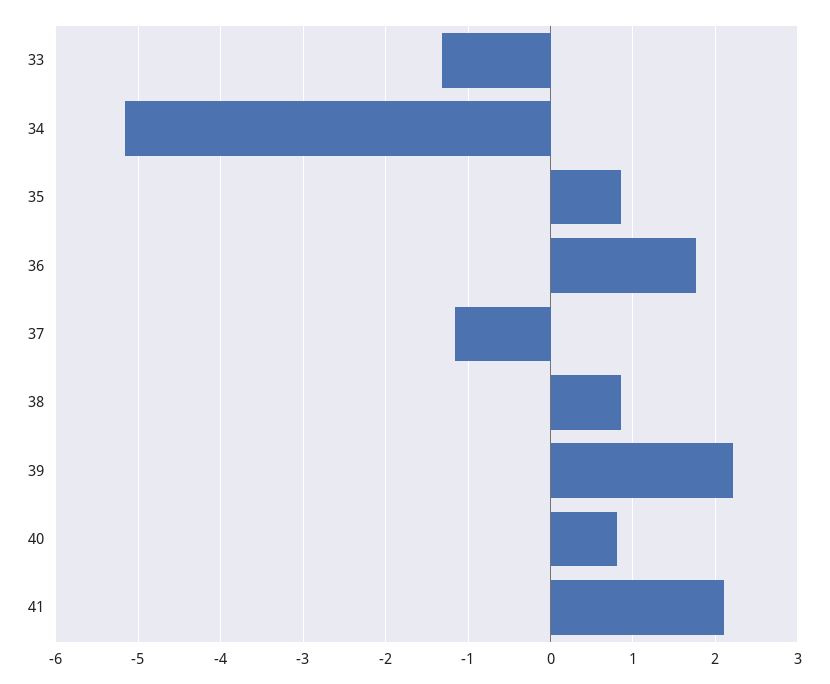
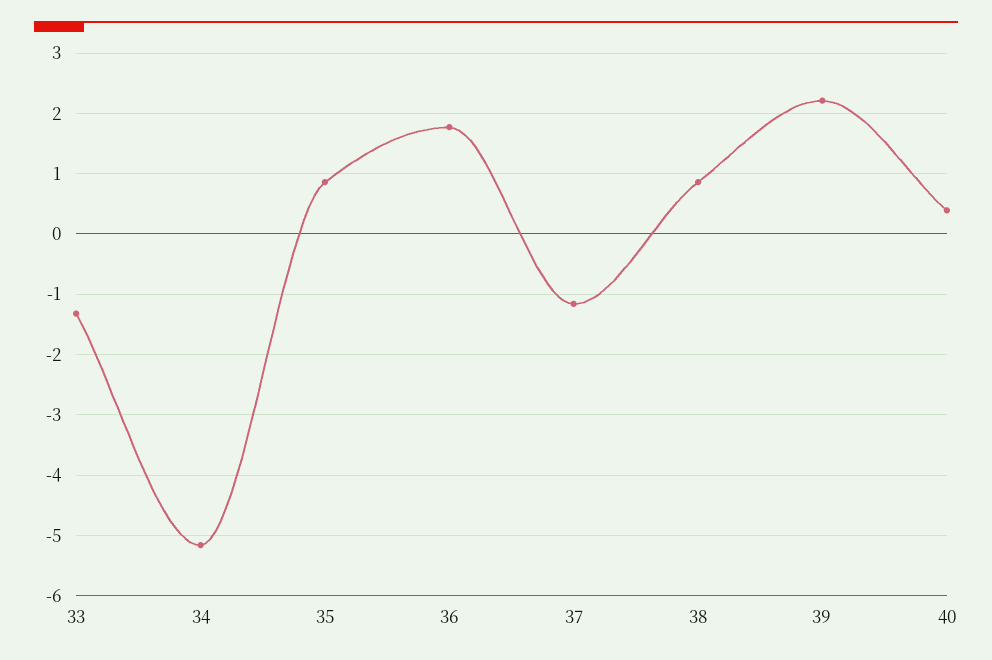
  {
    "33": -1.3,
    "34": -5.2,
    "35": 0.9,
    "36": 1.8,
    "37": -1.2,
    "38": 0.9,
    "39": 2.2,
-   "40": 0.8,
+   "40": 0.4
-   "41": 2.1
  }

